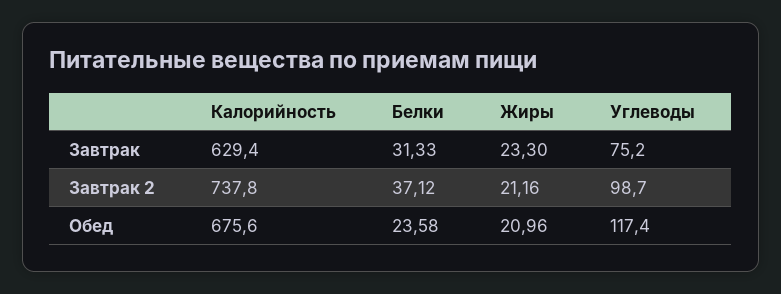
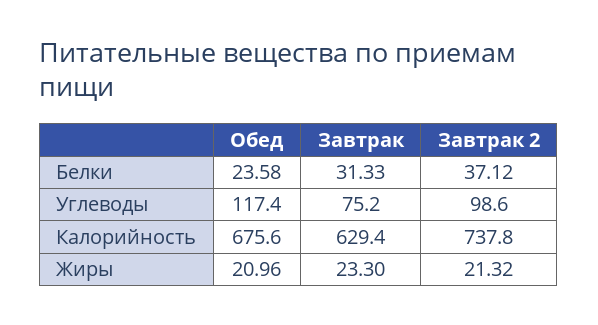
  {
    "Калорийность": {
      "Завтрак": 629.4,
      "Завтрак 2": 737.8,
      "Обед": 675.6
    },
    "Белки": {
      "Завтрак": 31.33,
      "Завтрак 2": 37.12,
      "Обед": 23.58
    },
    "Жиры": {
      "Завтрак": 23.3,
-     "Завтрак 2": 21.16,
+     "Завтрак 2": 21.32,
      "Обед": 20.96
    },
    "Углеводы": {
      "Завтрак": 75.2,
-     "Завтрак 2": 98.7,
+     "Завтрак 2": 98.6,
      "Обед": 117.4
    }
  }

